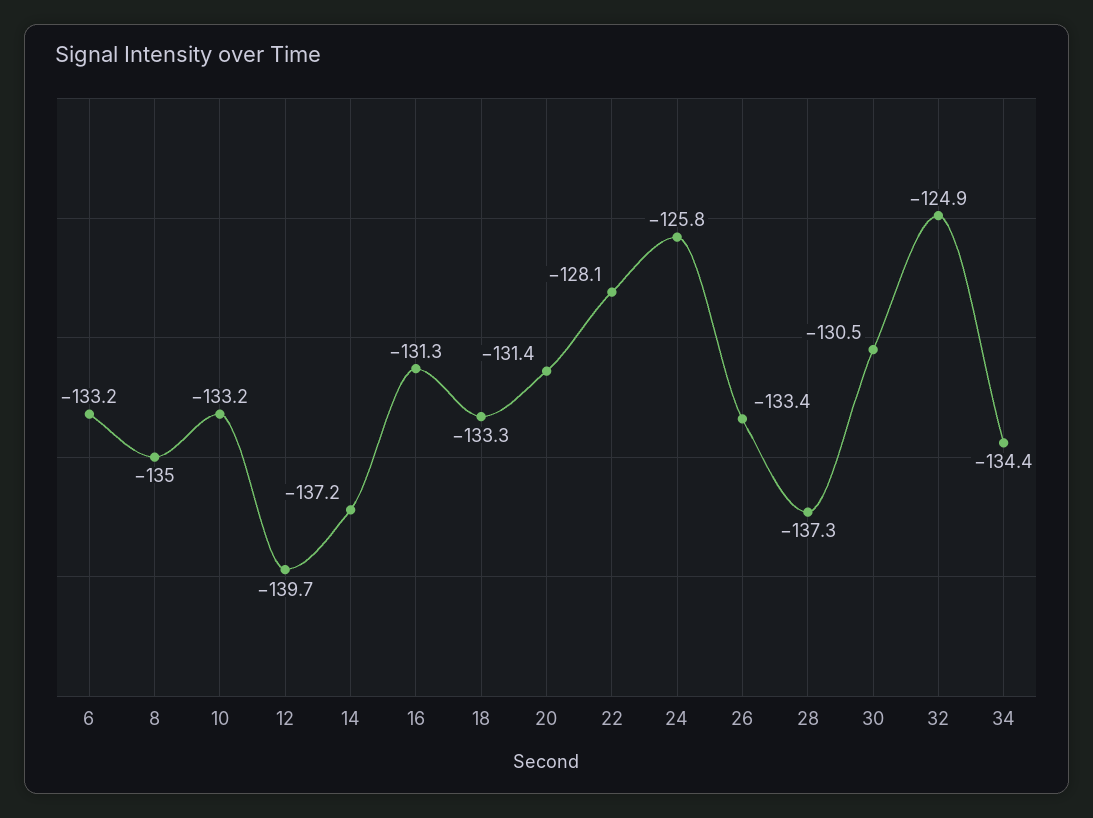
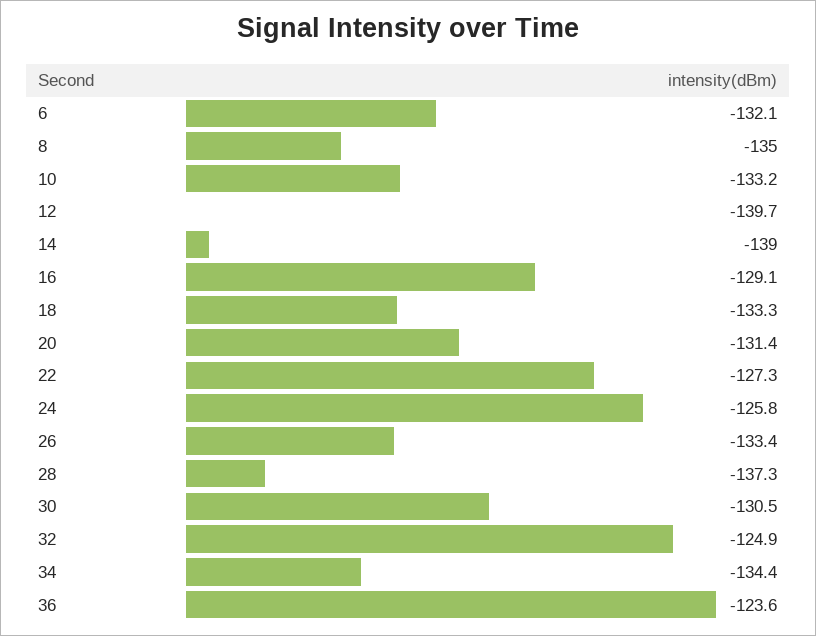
  {
-   "6": -133.2,
+   "6": -132.1,
    "8": -135,
    "10": -133.2,
    "12": -139.7,
-   "14": -137.2,
+   "14": -139,
-   "16": -131.3,
+   "16": -129.1,
    "18": -133.3,
    "20": -131.4,
-   "22": -128.1,
+   "22": -127.3,
    "24": -125.8,
    "26": -133.4,
    "28": -137.3,
    "30": -130.5,
    "32": -124.9,
-   "34": -134.4
+   "34": -134.4,
+   "36": -123.6
  }

